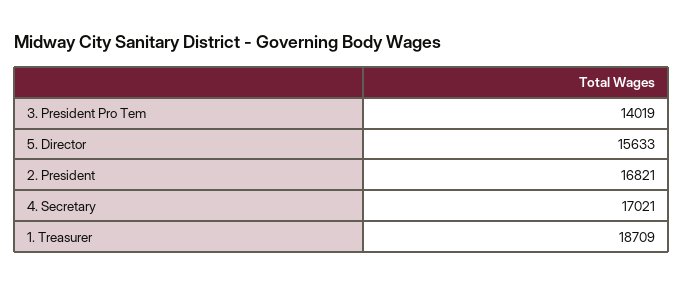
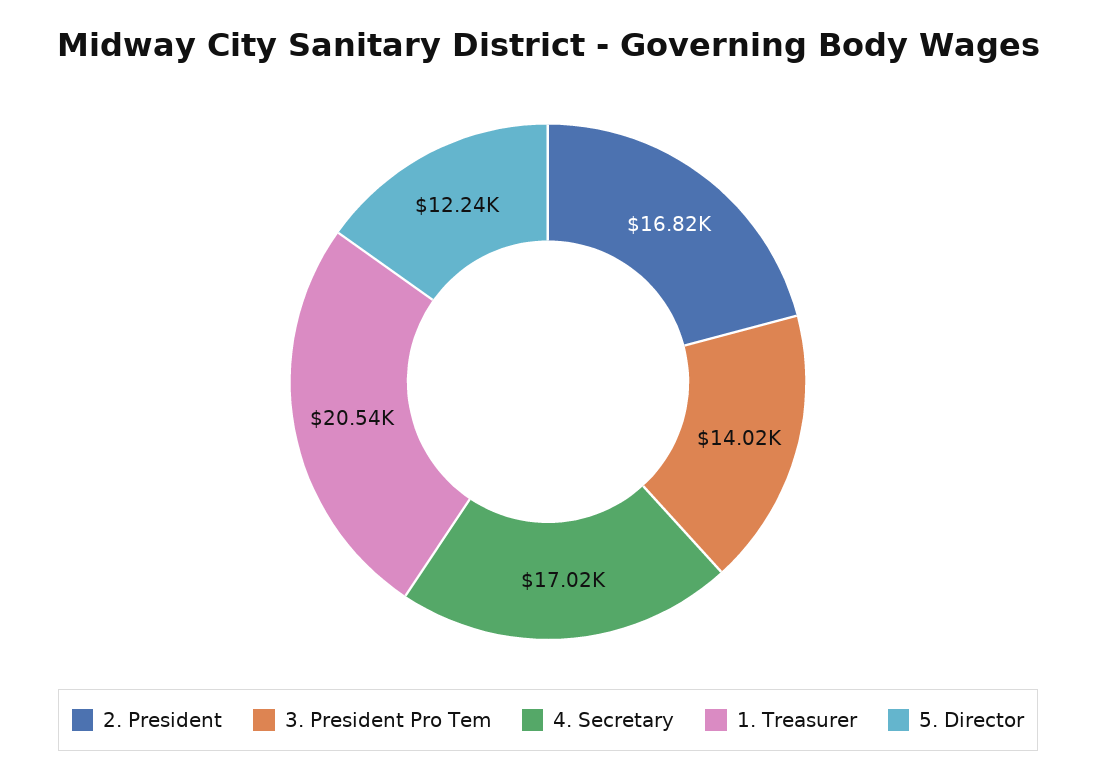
  {
    "3. President Pro Tem": 14019,
-   "5. Director": 15633,
+   "5. Director": 12240,
    "2. President": 16821,
    "4. Secretary": 17021,
-   "1. Treasurer": 18709
+   "1. Treasurer": 20540
  }

